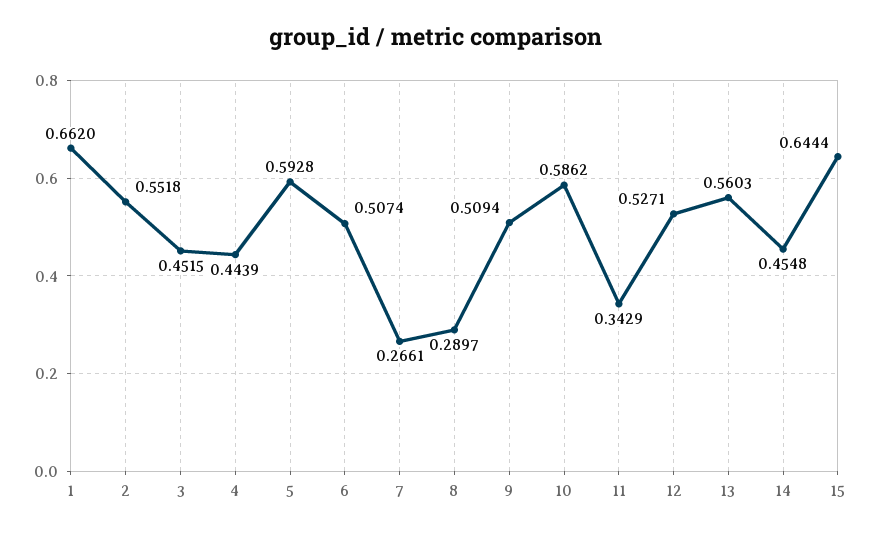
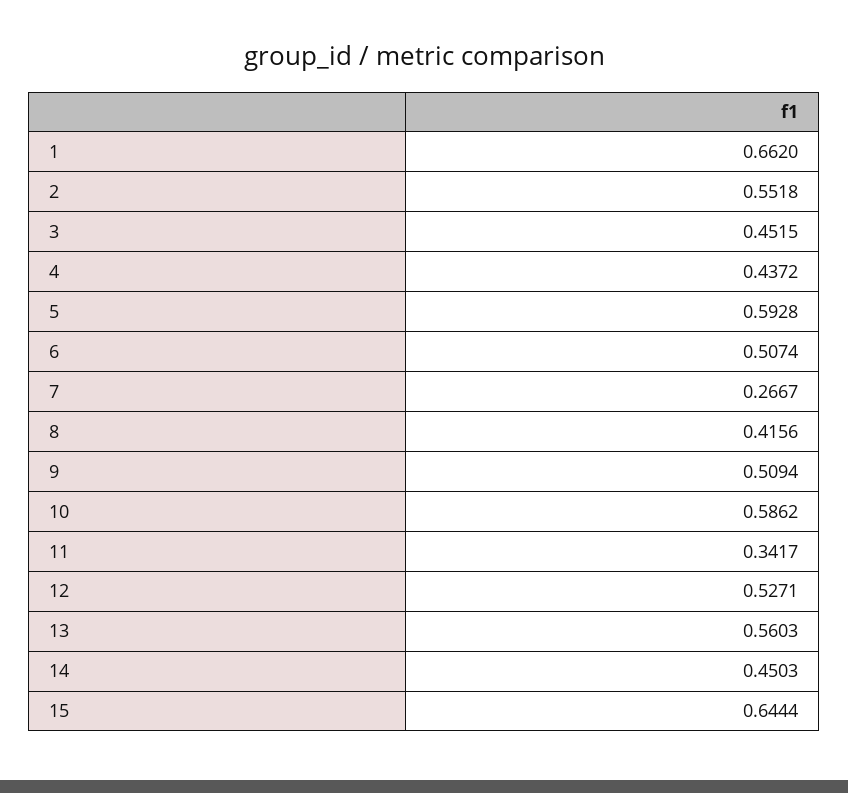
  {
    "1": 0.662,
    "2": 0.5518,
    "3": 0.4515,
-   "4": 0.4439,
+   "4": 0.4372,
    "5": 0.5928,
    "6": 0.5074,
-   "7": 0.2661,
+   "7": 0.2667,
-   "8": 0.2897,
+   "8": 0.4156,
    "9": 0.5094,
    "10": 0.5862,
-   "11": 0.3429,
+   "11": 0.3417,
    "12": 0.5271,
    "13": 0.5603,
-   "14": 0.4548,
+   "14": 0.4503,
    "15": 0.6444
  }

